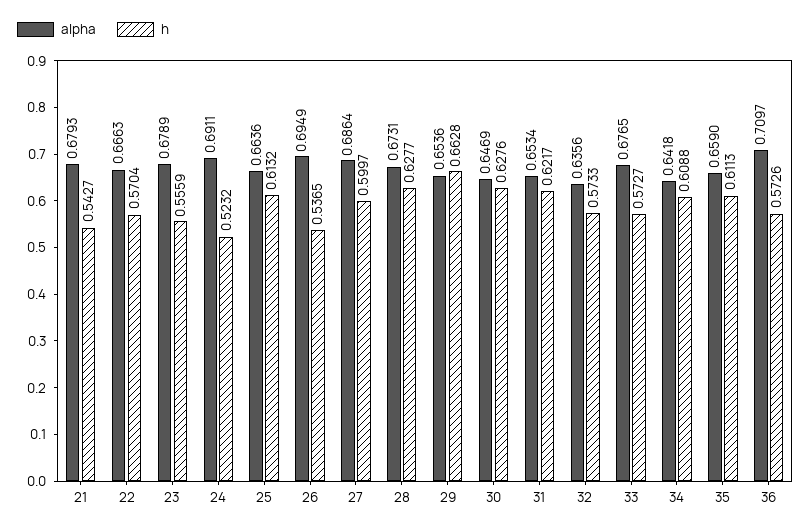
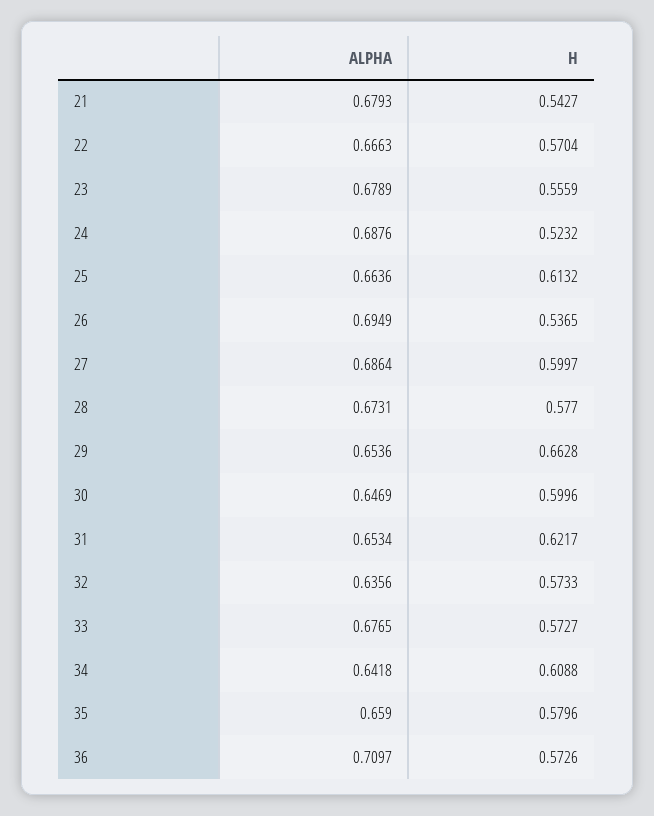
  {
    "alpha": {
      "21": 0.6793,
      "22": 0.6663,
      "23": 0.6789,
-     "24": 0.6911,
+     "24": 0.6876,
      "25": 0.6636,
      "26": 0.6949,
      "27": 0.6864,
      "28": 0.6731,
      "29": 0.6536,
      "30": 0.6469,
      "31": 0.6534,
      "32": 0.6356,
      "33": 0.6765,
      "34": 0.6418,
      "35": 0.659,
      "36": 0.7097
    },
    "h": {
      "21": 0.5427,
      "22": 0.5704,
      "23": 0.5559,
      "24": 0.5232,
      "25": 0.6132,
      "26": 0.5365,
      "27": 0.5997,
-     "28": 0.6277,
+     "28": 0.577,
      "29": 0.6628,
-     "30": 0.6276,
+     "30": 0.5996,
      "31": 0.6217,
      "32": 0.5733,
      "33": 0.5727,
      "34": 0.6088,
-     "35": 0.6113,
+     "35": 0.5796,
      "36": 0.5726
    }
  }

